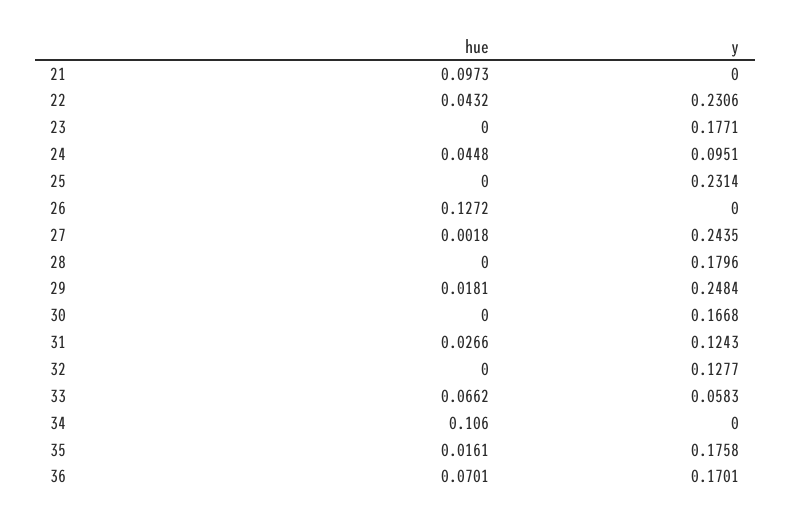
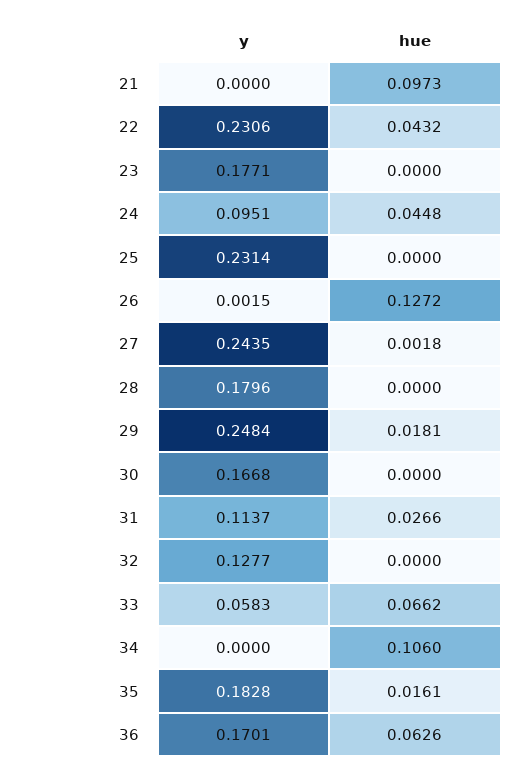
  {
    "hue": {
      "21": 0.0973,
      "22": 0.0432,
      "23": 0,
      "24": 0.0448,
      "25": 0,
      "26": 0.1272,
      "27": 0.0018,
      "28": 0,
      "29": 0.0181,
      "30": 0,
      "31": 0.0266,
      "32": 0,
      "33": 0.0662,
      "34": 0.106,
      "35": 0.0161,
-     "36": 0.0701
+     "36": 0.0626
    },
    "y": {
      "21": 0,
      "22": 0.2306,
      "23": 0.1771,
      "24": 0.0951,
      "25": 0.2314,
-     "26": 0,
+     "26": 0.0015,
      "27": 0.2435,
      "28": 0.1796,
      "29": 0.2484,
      "30": 0.1668,
-     "31": 0.1243,
+     "31": 0.1137,
      "32": 0.1277,
      "33": 0.0583,
      "34": 0,
-     "35": 0.1758,
+     "35": 0.1828,
      "36": 0.1701
    }
  }

